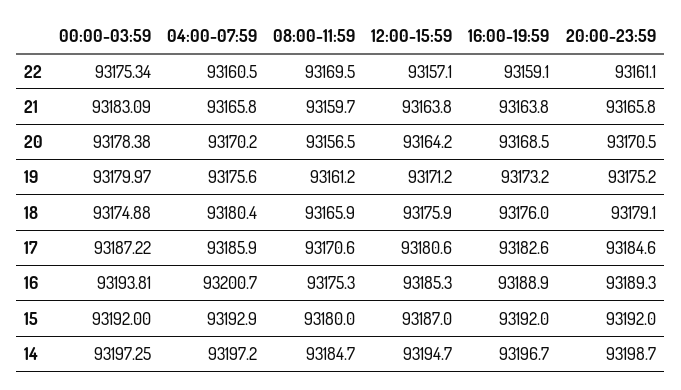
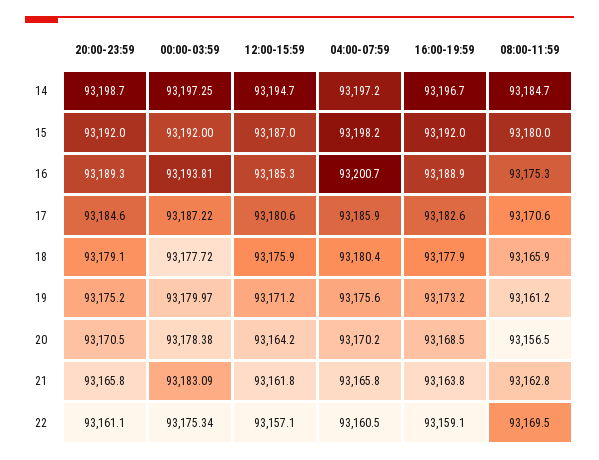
  {
    "00:00-03:59": {
      "22": 93175.34,
      "21": 93183.09,
      "20": 93178.38,
      "19": 93179.97,
-     "18": 93174.88,
+     "18": 93177.72,
      "17": 93187.22,
      "16": 93193.81,
      "15": 93192,
      "14": 93197.25
    },
    "04:00-07:59": {
      "22": 93160.5,
      "21": 93165.8,
      "20": 93170.2,
      "19": 93175.6,
      "18": 93180.4,
      "17": 93185.9,
      "16": 93200.7,
-     "15": 93192.9,
+     "15": 93198.2,
      "14": 93197.2
    },
    "08:00-11:59": {
      "22": 93169.5,
-     "21": 93159.7,
+     "21": 93162.8,
      "20": 93156.5,
      "19": 93161.2,
      "18": 93165.9,
      "17": 93170.6,
      "16": 93175.3,
      "15": 93180,
      "14": 93184.7
    },
    "12:00-15:59": {
      "22": 93157.1,
-     "21": 93163.8,
+     "21": 93161.8,
      "20": 93164.2,
      "19": 93171.2,
      "18": 93175.9,
      "17": 93180.6,
      "16": 93185.3,
      "15": 93187,
      "14": 93194.7
    },
    "16:00-19:59": {
      "22": 93159.1,
      "21": 93163.8,
      "20": 93168.5,
      "19": 93173.2,
-     "18": 93176,
+     "18": 93177.9,
      "17": 93182.6,
      "16": 93188.9,
      "15": 93192,
      "14": 93196.7
    },
    "20:00-23:59": {
      "22": 93161.1,
      "21": 93165.8,
      "20": 93170.5,
      "19": 93175.2,
      "18": 93179.1,
      "17": 93184.6,
      "16": 93189.3,
      "15": 93192,
      "14": 93198.7
    }
  }

